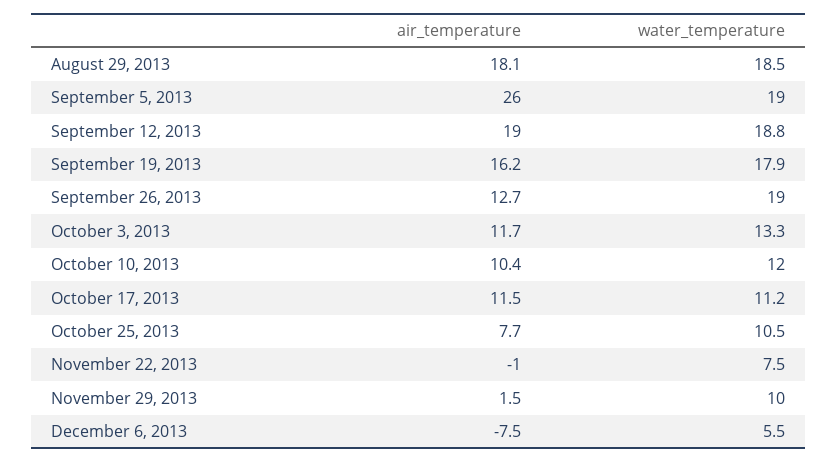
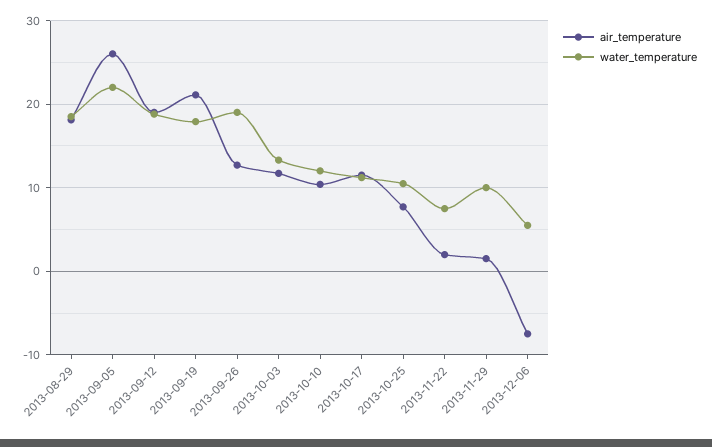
  {
    "air_temperature": {
      "August 29, 2013": 18.1,
      "September 5, 2013": 26,
      "September 12, 2013": 19,
-     "September 19, 2013": 16.2,
+     "September 19, 2013": 21,
      "September 26, 2013": 12.7,
      "October 3, 2013": 11.7,
      "October 10, 2013": 10.4,
      "October 17, 2013": 11.5,
      "October 25, 2013": 7.7,
-     "November 22, 2013": -1,
+     "November 22, 2013": 2,
      "November 29, 2013": 1.5,
      "December 6, 2013": -7.5
    },
    "water_temperature": {
      "August 29, 2013": 18.5,
-     "September 5, 2013": 19,
+     "September 5, 2013": 22,
      "September 12, 2013": 18.8,
      "September 19, 2013": 17.9,
      "September 26, 2013": 19,
      "October 3, 2013": 13.3,
      "October 10, 2013": 12,
      "October 17, 2013": 11.2,
      "October 25, 2013": 10.5,
      "November 22, 2013": 7.5,
      "November 29, 2013": 10,
      "December 6, 2013": 5.5
    }
  }

